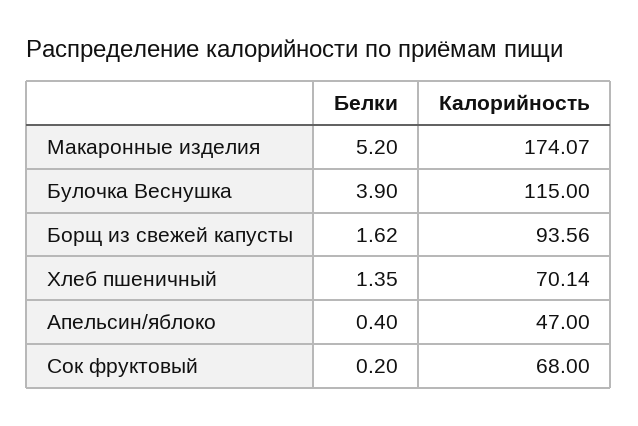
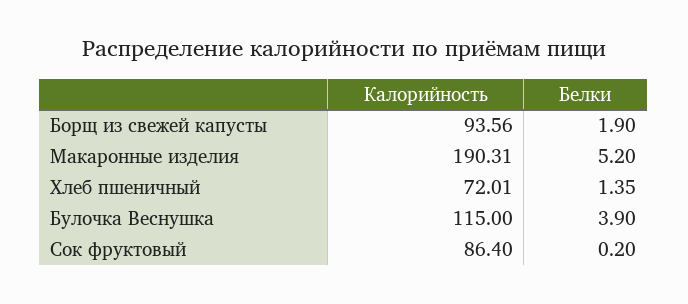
  {
    "Белки": {
      "Макаронные изделия": 5.2,
      "Булочка Веснушка": 3.9,
-     "Борщ из свежей капусты": 1.62,
+     "Борщ из свежей капусты": 1.9,
      "Хлеб пшеничный": 1.35,
-     "Апельсин/яблоко": 0.4,
      "Сок фруктовый": 0.2
    },
    "Калорийность": {
-     "Макаронные изделия": 174.07,
+     "Макаронные изделия": 190.31,
      "Булочка Веснушка": 115,
      "Борщ из свежей капусты": 93.56,
-     "Хлеб пшеничный": 70.14,
+     "Хлеб пшеничный": 72.01,
-     "Апельсин/яблоко": 47,
-     "Сок фруктовый": 68
+     "Сок фруктовый": 86.4
    }
  }

